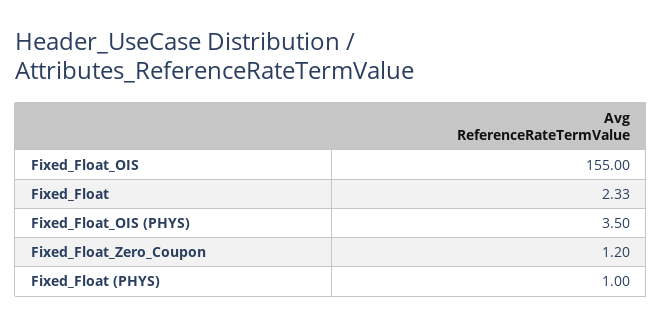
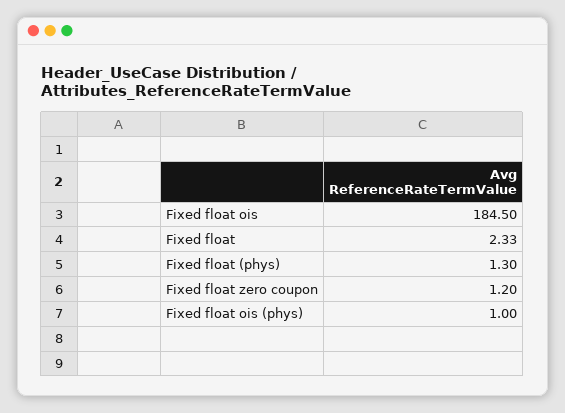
  {
-   "Fixed_Float_OIS": 155,
+   "Fixed_Float_OIS": 184.5,
    "Fixed_Float": 2.33,
-   "Fixed_Float_OIS (PHYS)": 3.5,
+   "Fixed_Float_OIS (PHYS)": 1,
    "Fixed_Float_Zero_Coupon": 1.2,
-   "Fixed_Float (PHYS)": 1
+   "Fixed_Float (PHYS)": 1.3
  }

